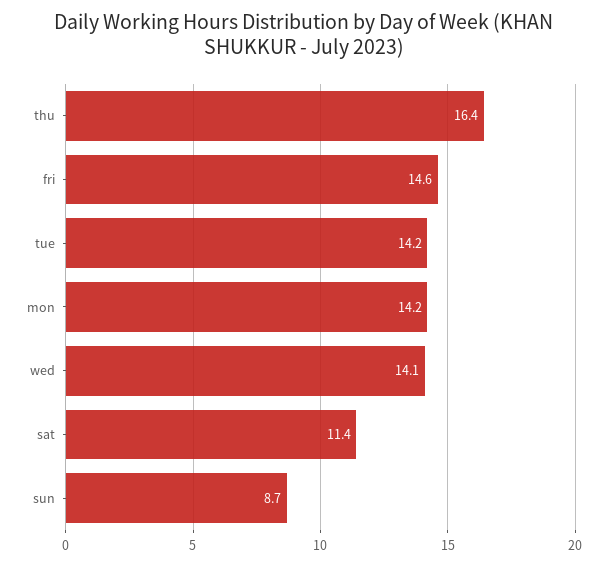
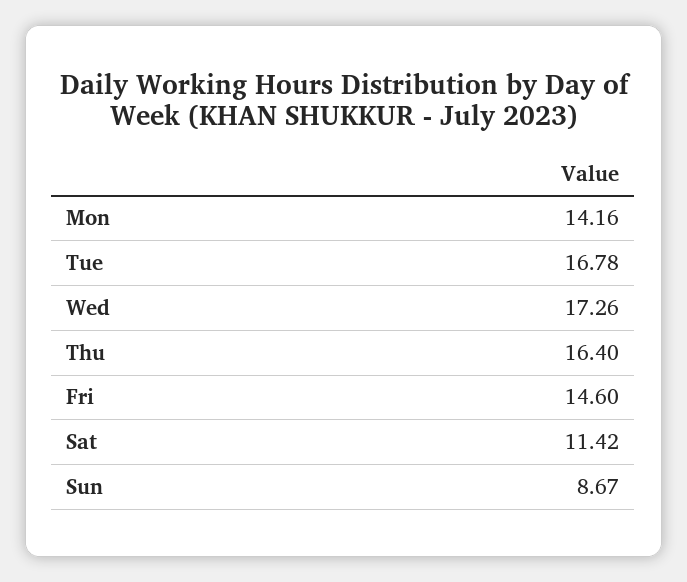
  {
    "thu": 16.4,
    "fri": 14.6,
-   "tue": 14.2,
+   "tue": 16.78,
    "mon": 14.16,
-   "wed": 14.1,
+   "wed": 17.26,
    "sat": 11.42,
    "sun": 8.67
  }

